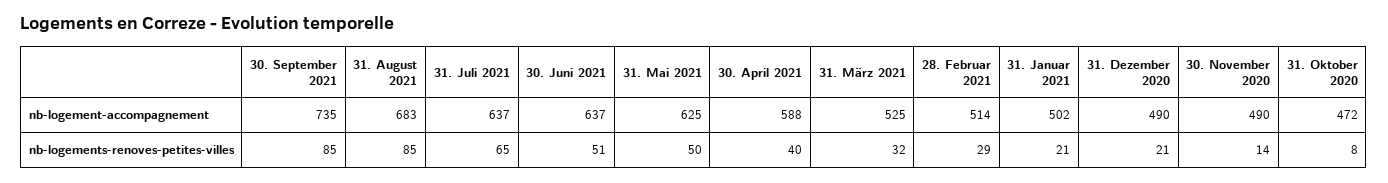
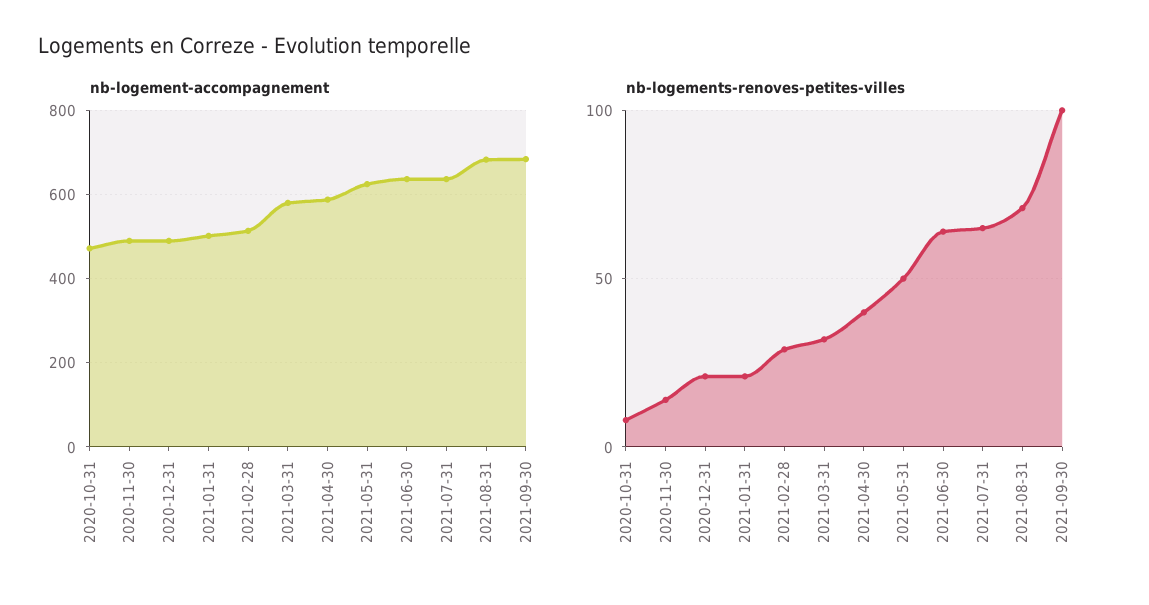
  {
    "nb-logement-accompagnement": {
-     "30. September 2021": 735,
+     "30. September 2021": 680,
      "31. August 2021": 683,
      "31. Juli 2021": 637,
      "30. Juni 2021": 637,
      "31. Mai 2021": 625,
      "30. April 2021": 588,
-     "31. März 2021": 525,
+     "31. März 2021": 580,
      "28. Februar 2021": 514,
      "31. Januar 2021": 502,
      "31. Dezember 2020": 490,
      "30. November 2020": 490,
      "31. Oktober 2020": 472
    },
    "nb-logements-renoves-petites-villes": {
-     "30. September 2021": 85,
+     "30. September 2021": 100,
-     "31. August 2021": 85,
+     "31. August 2021": 70,
      "31. Juli 2021": 65,
-     "30. Juni 2021": 51,
+     "30. Juni 2021": 65,
      "31. Mai 2021": 50,
      "30. April 2021": 40,
      "31. März 2021": 32,
      "28. Februar 2021": 29,
      "31. Januar 2021": 21,
      "31. Dezember 2020": 21,
      "30. November 2020": 14,
      "31. Oktober 2020": 8
    }
  }

